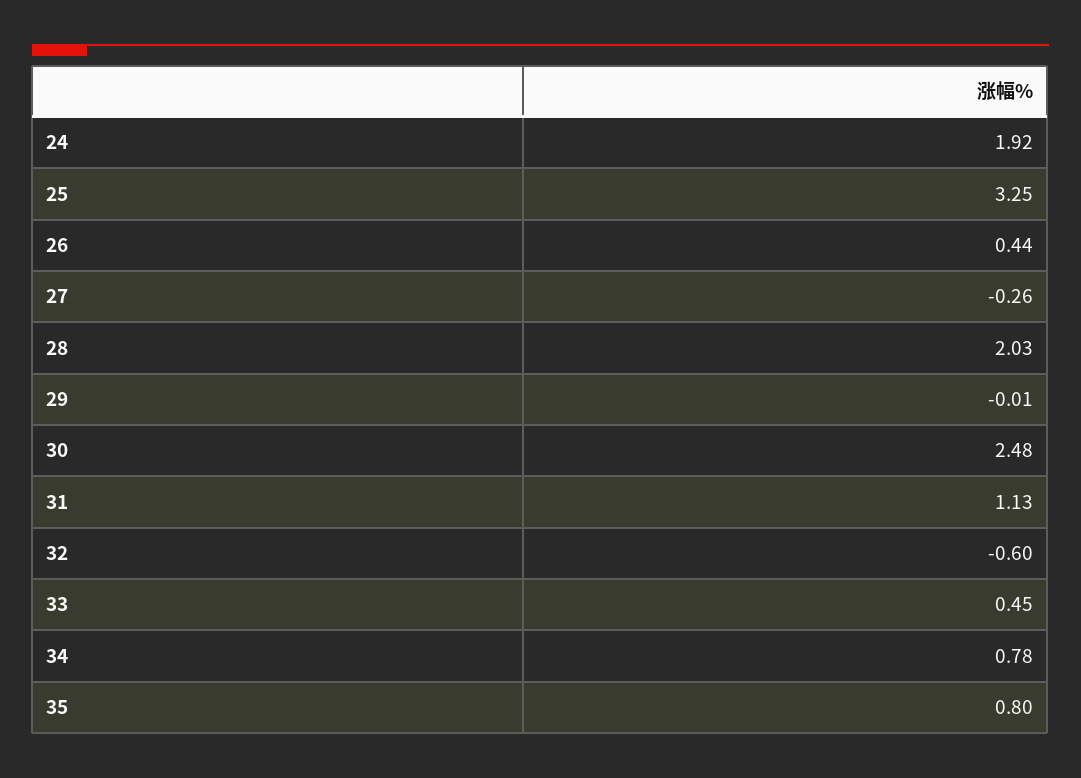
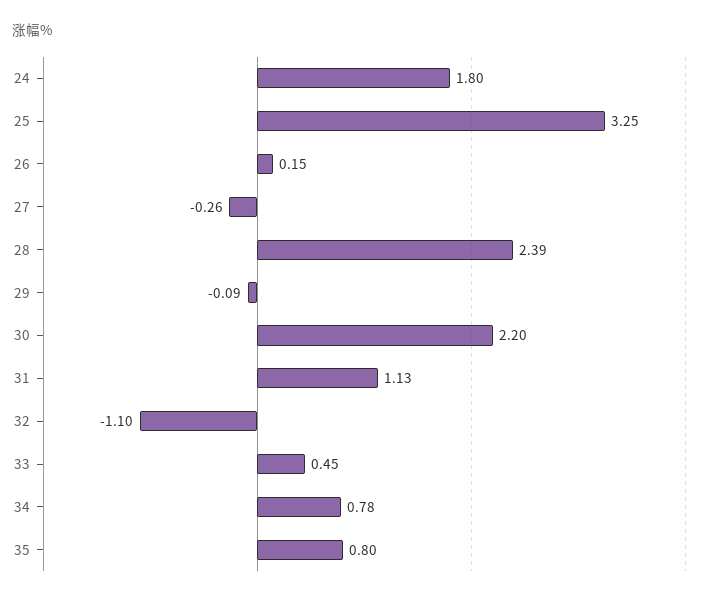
  {
-   "24": 1.92,
+   "24": 1.8,
    "25": 3.25,
-   "26": 0.44,
+   "26": 0.15,
    "27": -0.26,
-   "28": 2.03,
+   "28": 2.39,
-   "29": -0.01,
+   "29": -0.09,
-   "30": 2.48,
+   "30": 2.2,
    "31": 1.13,
-   "32": -0.6,
+   "32": -1.1,
    "33": 0.45,
    "34": 0.78,
    "35": 0.8
  }

